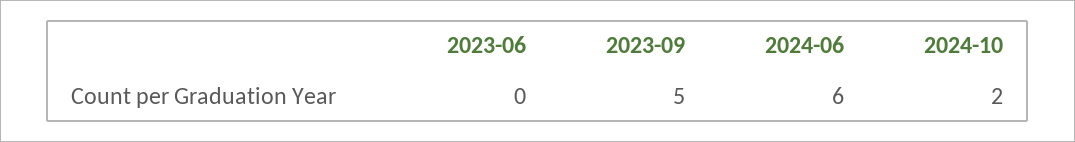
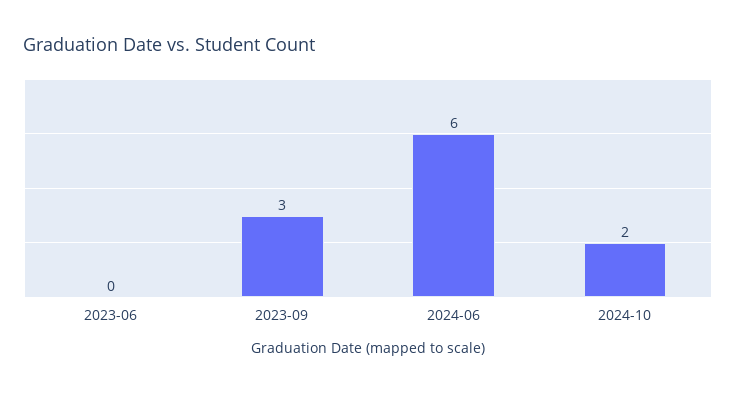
  {
    "2023-06": 0,
-   "2023-09": 5,
+   "2023-09": 3,
    "2024-06": 6,
    "2024-10": 2
  }

